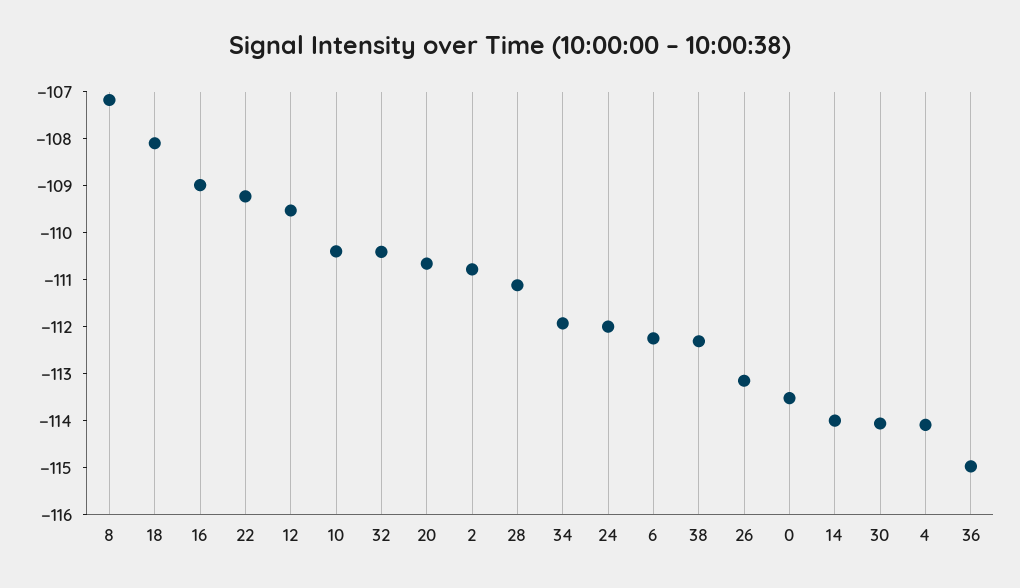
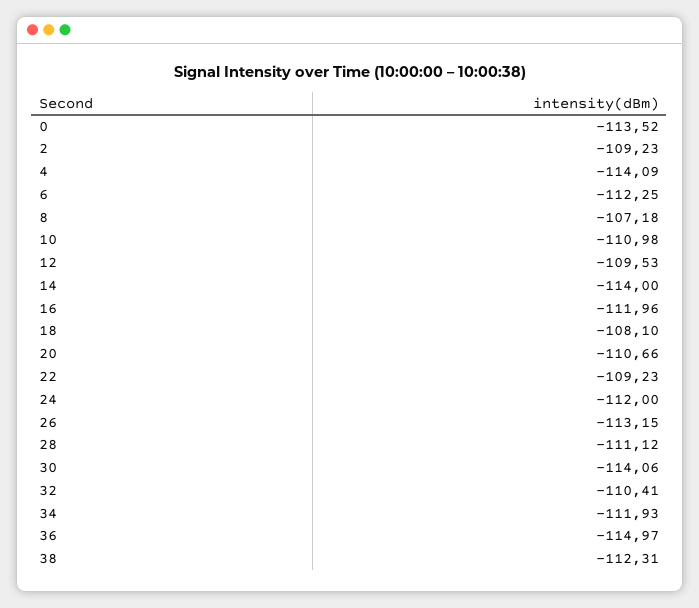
  {
    "8": -107.18,
    "18": -108.1,
-   "16": -109,
+   "16": -111.96,
    "22": -109.23,
    "12": -109.53,
-   "10": -110.4,
+   "10": -110.98,
    "32": -110.41,
    "20": -110.66,
-   "2": -110.8,
+   "2": -109.23,
    "28": -111.12,
    "34": -111.93,
    "24": -112,
    "6": -112.25,
    "38": -112.31,
    "26": -113.15,
    "0": -113.52,
    "14": -114,
    "30": -114.06,
    "4": -114.09,
    "36": -114.97
  }

